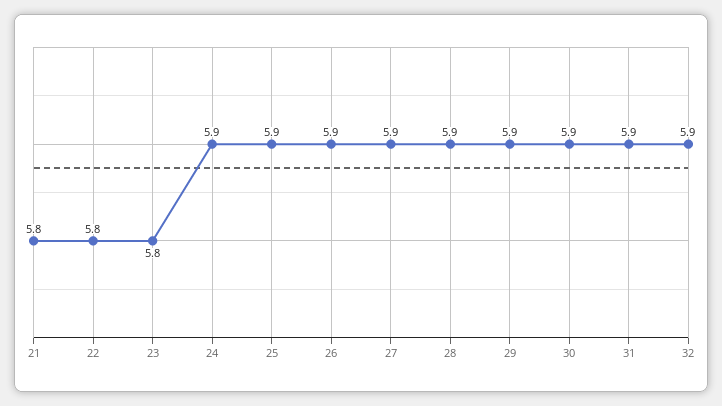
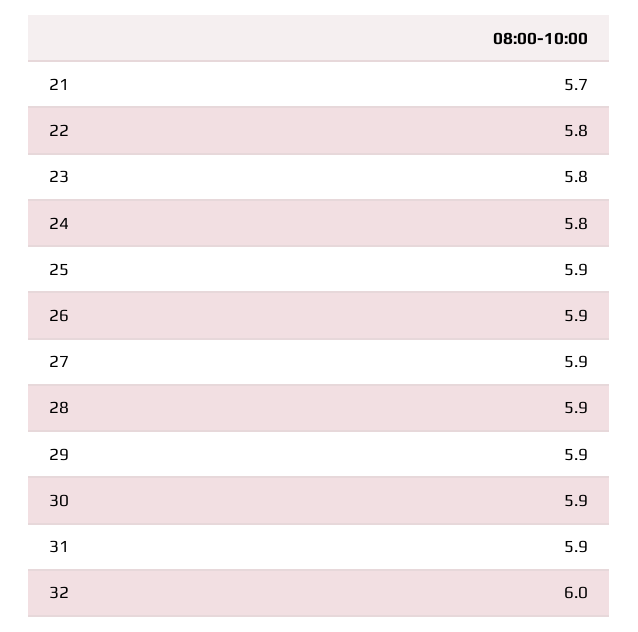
  {
-   "21": 5.8,
+   "21": 5.7,
    "22": 5.8,
    "23": 5.8,
-   "24": 5.9,
+   "24": 5.8,
    "25": 5.9,
    "26": 5.9,
    "27": 5.9,
    "28": 5.9,
    "29": 5.9,
    "30": 5.9,
    "31": 5.9,
-   "32": 5.9
+   "32": 6
  }

